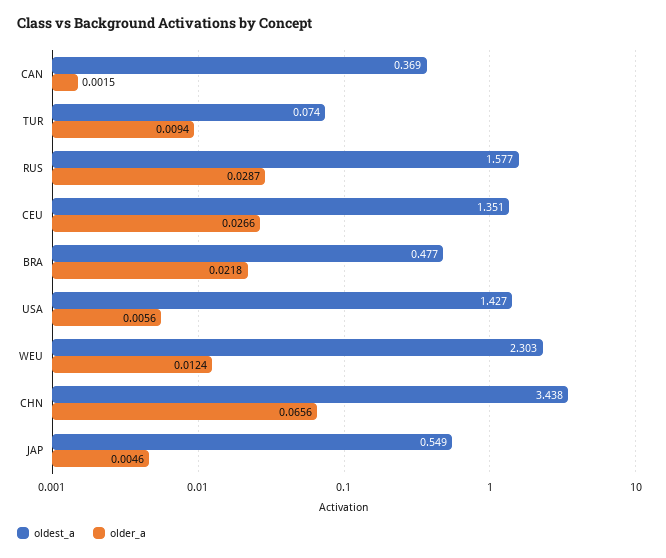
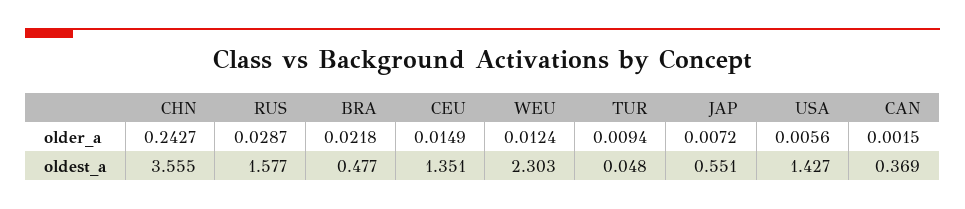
  {
    "oldest_a": {
      "CAN": 0.369,
-     "TUR": 0.074,
+     "TUR": 0.048,
      "RUS": 1.577,
      "CEU": 1.351,
      "BRA": 0.477,
      "USA": 1.427,
      "WEU": 2.303,
-     "CHN": 3.438,
+     "CHN": 3.555,
-     "JAP": 0.549
+     "JAP": 0.551
    },
    "older_a": {
      "CAN": 0.0015,
      "TUR": 0.0094,
      "RUS": 0.0287,
-     "CEU": 0.0266,
+     "CEU": 0.0149,
      "BRA": 0.0218,
      "USA": 0.0056,
      "WEU": 0.0124,
-     "CHN": 0.0656,
+     "CHN": 0.2427,
-     "JAP": 0.0046
+     "JAP": 0.0072
    }
  }

